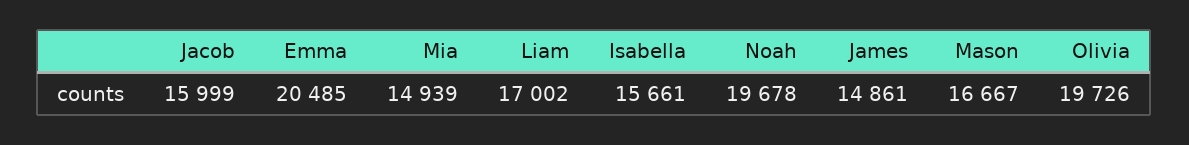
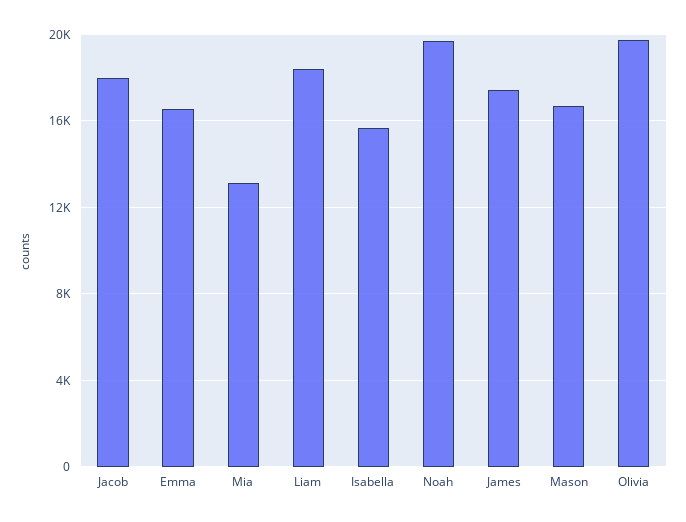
  {
-   "Jacob": 15999,
+   "Jacob": 18000,
-   "Emma": 20485,
+   "Emma": 16500,
-   "Mia": 14939,
+   "Mia": 13000,
-   "Liam": 17002,
+   "Liam": 18500,
    "Isabella": 15661,
    "Noah": 19678,
-   "James": 14861,
+   "James": 17500,
    "Mason": 16667,
    "Olivia": 19726
  }

